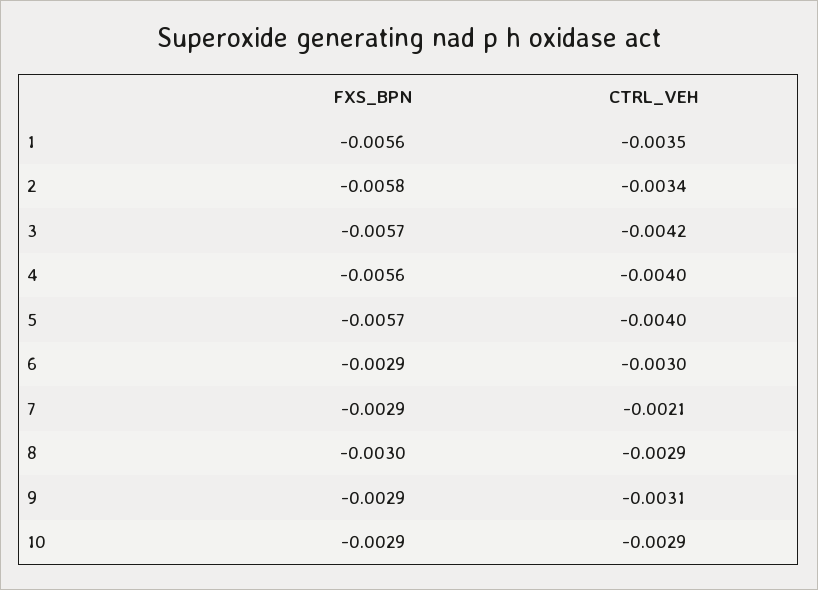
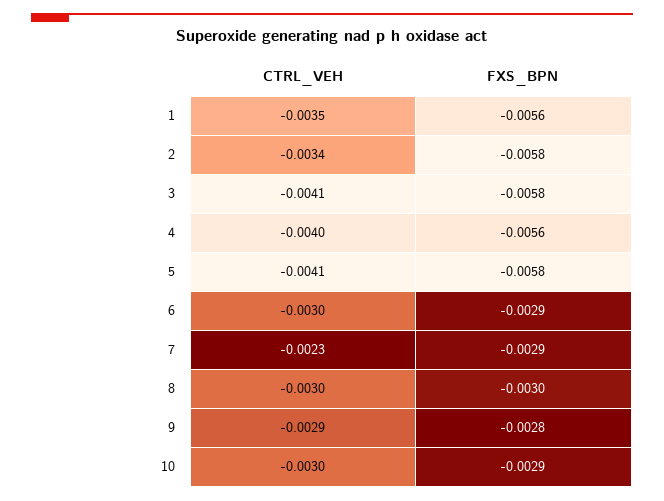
  {
    "FXS_BPN": {
      "1": -0.0056,
      "2": -0.0058,
-     "3": -0.0057,
+     "3": -0.0058,
      "4": -0.0056,
-     "5": -0.0057,
+     "5": -0.0058,
      "6": -0.0029,
      "7": -0.0029,
      "8": -0.003,
-     "9": -0.0029,
+     "9": -0.0028,
      "10": -0.0029
    },
    "CTRL_VEH": {
      "1": -0.0035,
      "2": -0.0034,
-     "3": -0.0042,
+     "3": -0.0041,
      "4": -0.004,
-     "5": -0.004,
+     "5": -0.0041,
      "6": -0.003,
-     "7": -0.0021,
+     "7": -0.0023,
-     "8": -0.0029,
+     "8": -0.003,
-     "9": -0.0031,
+     "9": -0.0029,
-     "10": -0.0029
+     "10": -0.003
    }
  }

